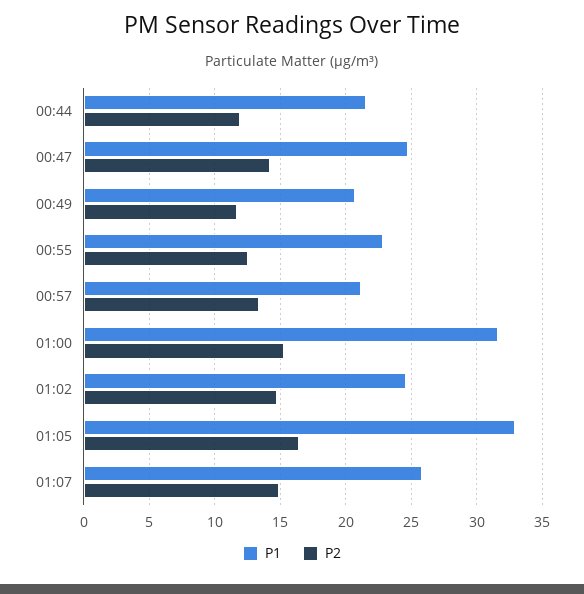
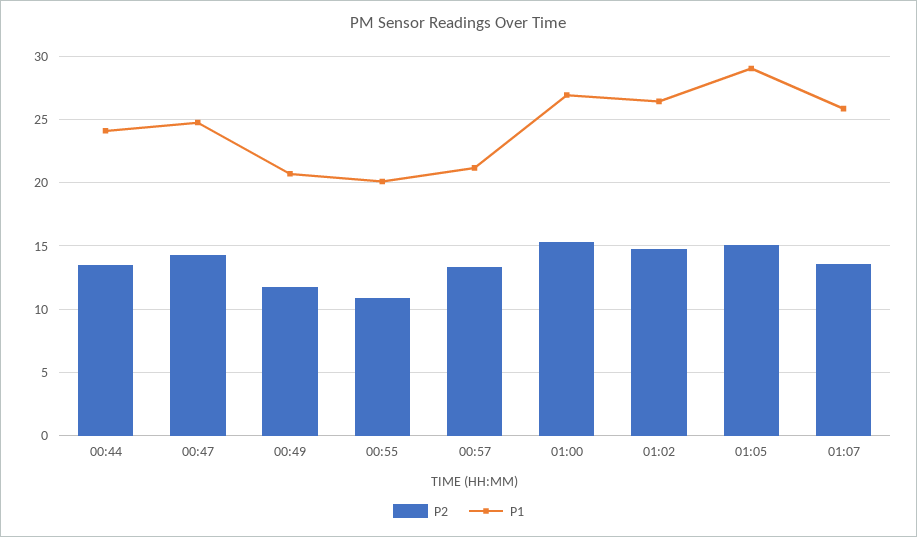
  {
    "P1": {
-     "00:44": 21.5,
+     "00:44": 24,
      "00:47": 25,
      "00:49": 20.5,
-     "00:55": 23,
+     "00:55": 20,
      "00:57": 21,
-     "01:00": 31.5,
+     "01:00": 27,
-     "01:02": 24.5,
+     "01:02": 26.5,
-     "01:05": 33,
+     "01:05": 29,
      "01:07": 26
    },
    "P2": {
-     "00:44": 12,
+     "00:44": 13.5,
      "00:47": 14.5,
      "00:49": 11.5,
-     "00:55": 12.5,
+     "00:55": 11,
      "00:57": 13.5,
      "01:00": 15.5,
      "01:02": 14.5,
-     "01:05": 16.5,
+     "01:05": 15,
-     "01:07": 15
+     "01:07": 13.5
    }
  }

